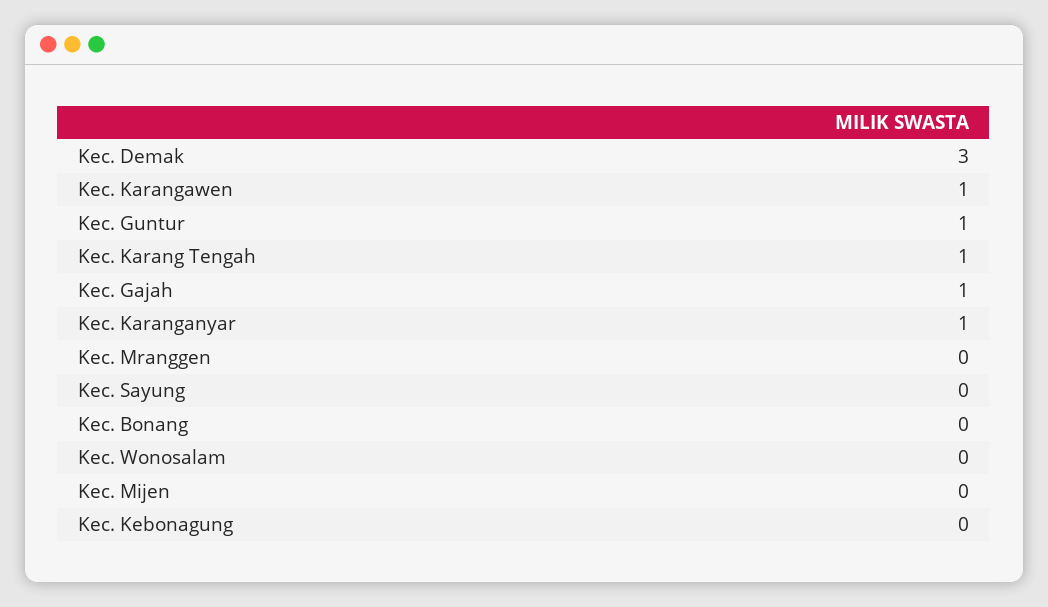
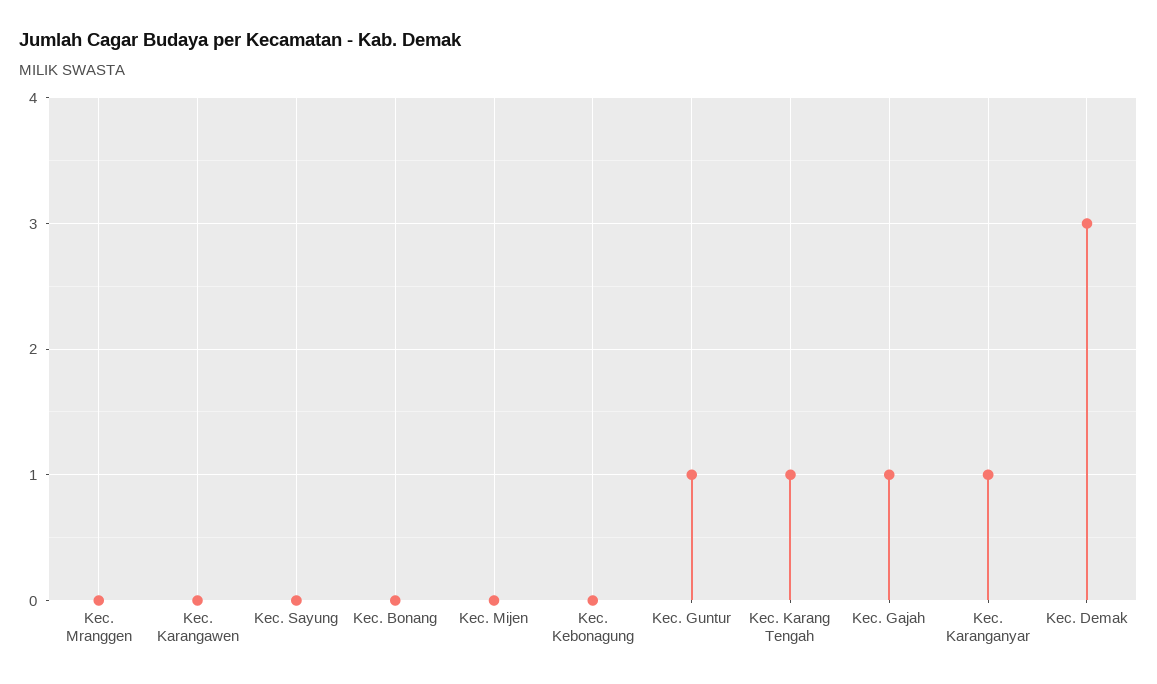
  {
    "Kec. Demak": 3,
-   "Kec. Karangawen": 1,
+   "Kec. Karangawen": 0,
    "Kec. Guntur": 1,
    "Kec. Karang Tengah": 1,
    "Kec. Gajah": 1,
    "Kec. Karanganyar": 1,
    "Kec. Mranggen": 0,
    "Kec. Sayung": 0,
    "Kec. Bonang": 0,
-   "Kec. Wonosalam": 0,
    "Kec. Mijen": 0,
    "Kec. Kebonagung": 0
  }

